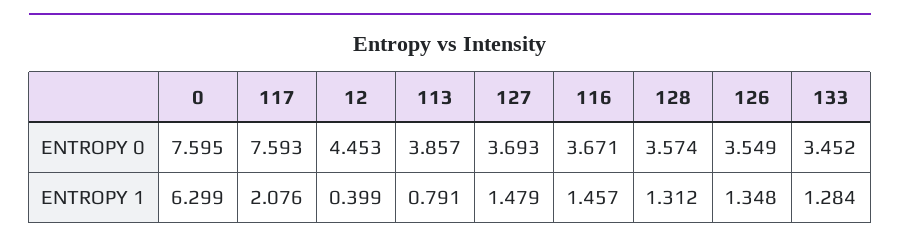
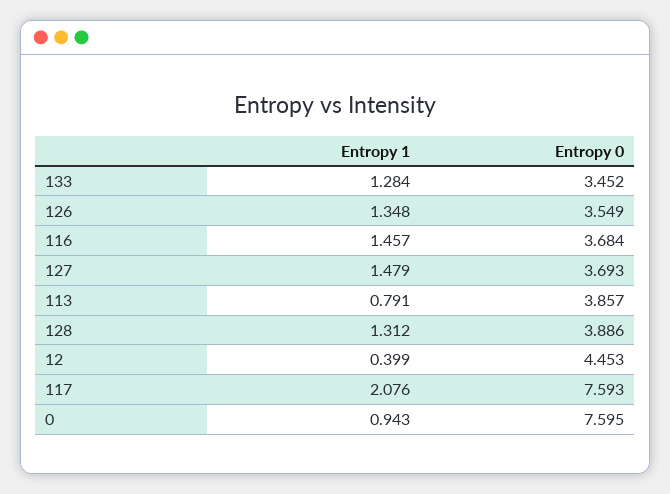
  {
    "0": {
      "ENTROPY 0": 7.595,
-     "ENTROPY 1": 6.299
+     "ENTROPY 1": 0.943
    },
    "117": {
      "ENTROPY 0": 7.593,
      "ENTROPY 1": 2.076
    },
    "12": {
      "ENTROPY 0": 4.453,
      "ENTROPY 1": 0.399
    },
    "113": {
      "ENTROPY 0": 3.857,
      "ENTROPY 1": 0.791
    },
    "127": {
      "ENTROPY 0": 3.693,
      "ENTROPY 1": 1.479
    },
    "116": {
-     "ENTROPY 0": 3.671,
+     "ENTROPY 0": 3.684,
      "ENTROPY 1": 1.457
    },
    "128": {
-     "ENTROPY 0": 3.574,
+     "ENTROPY 0": 3.886,
      "ENTROPY 1": 1.312
    },
    "126": {
      "ENTROPY 0": 3.549,
      "ENTROPY 1": 1.348
    },
    "133": {
      "ENTROPY 0": 3.452,
      "ENTROPY 1": 1.284
    }
  }

